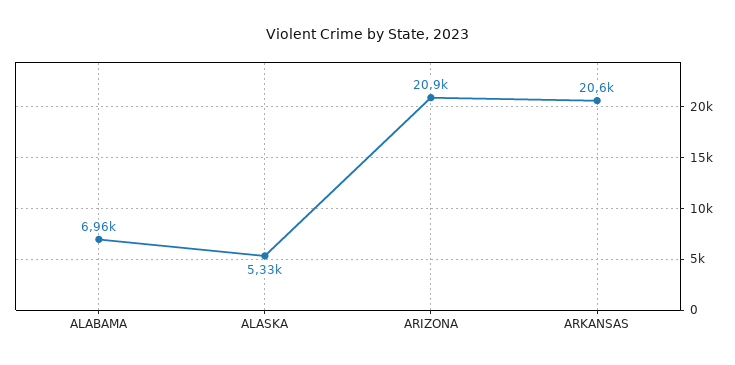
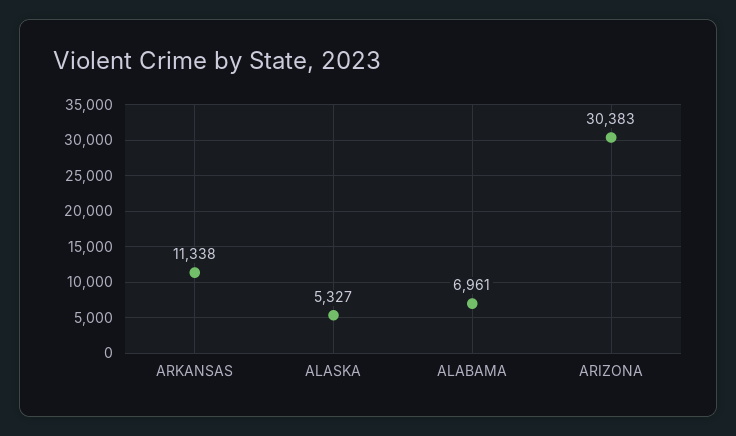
  {
    "ALABAMA": 6961,
    "ALASKA": 5327,
-   "ARIZONA": 20900,
+   "ARIZONA": 30383,
-   "ARKANSAS": 20600
+   "ARKANSAS": 11338
  }

